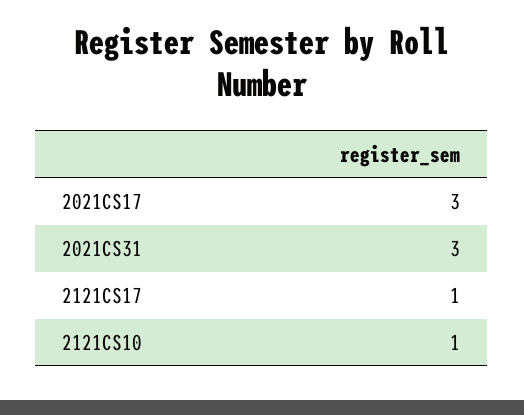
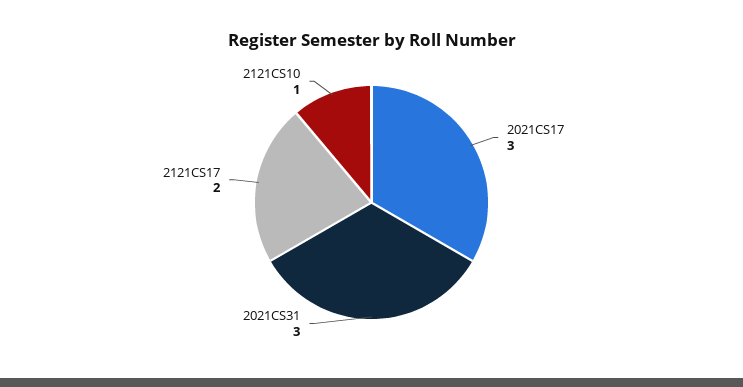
  {
    "2021CS17": 3,
    "2021CS31": 3,
-   "2121CS17": 1,
+   "2121CS17": 2,
    "2121CS10": 1
  }

